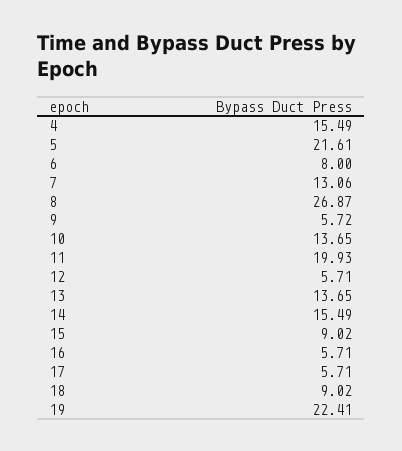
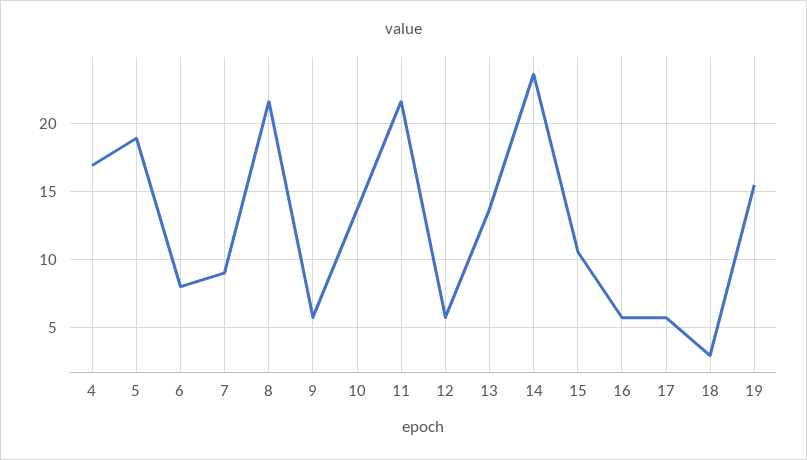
  {
-   "4": 15.49,
+   "4": 17,
-   "5": 21.61,
+   "5": 19,
    "6": 8,
-   "7": 13.06,
+   "7": 9,
-   "8": 26.87,
+   "8": 21.5,
    "9": 5.72,
    "10": 13.65,
-   "11": 19.93,
+   "11": 21.5,
    "12": 5.71,
    "13": 13.65,
-   "14": 15.49,
+   "14": 23.5,
-   "15": 9.02,
+   "15": 10.5,
    "16": 5.71,
    "17": 5.71,
-   "18": 9.02,
+   "18": 3,
-   "19": 22.41
+   "19": 15.5
  }

